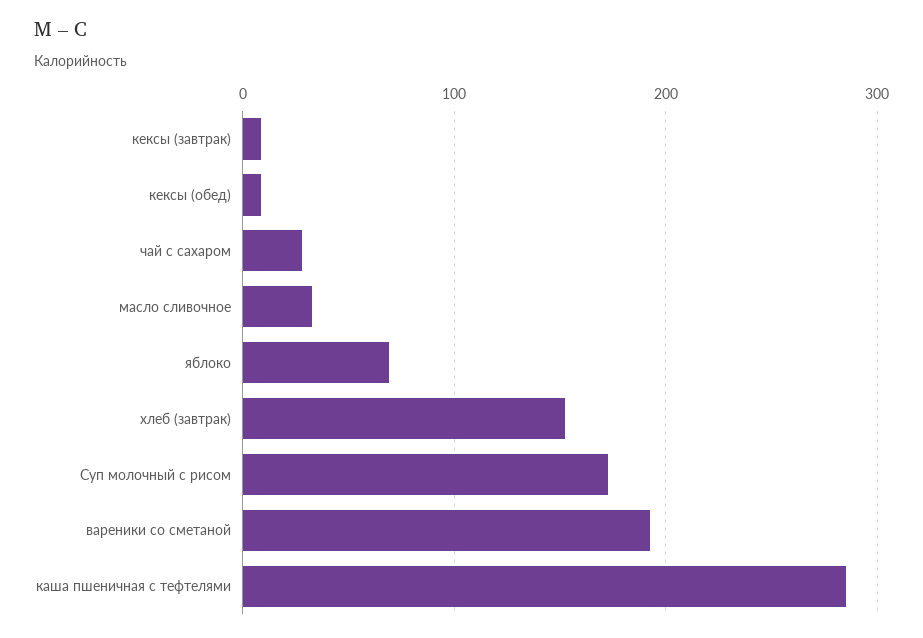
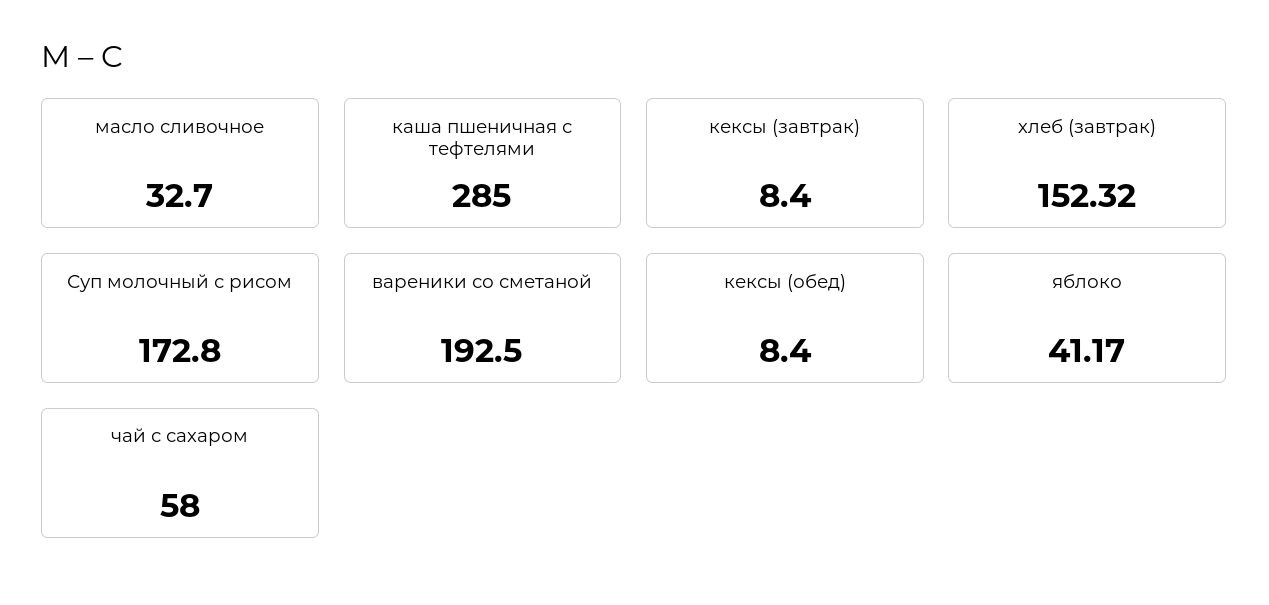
  {
    "кексы (завтрак)": 8.4,
    "кексы (обед)": 8.4,
-   "чай с сахаром": 30,
+   "чай с сахаром": 58,
    "масло сливочное": 32.7,
-   "яблоко": 70,
+   "яблоко": 41.17,
    "хлеб (завтрак)": 152.32,
    "Суп молочный с рисом": 172.8,
    "вареники со сметаной": 192.5,
    "каша пшеничная с тефтелями": 285
  }

